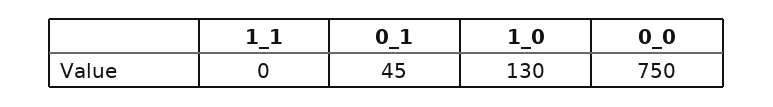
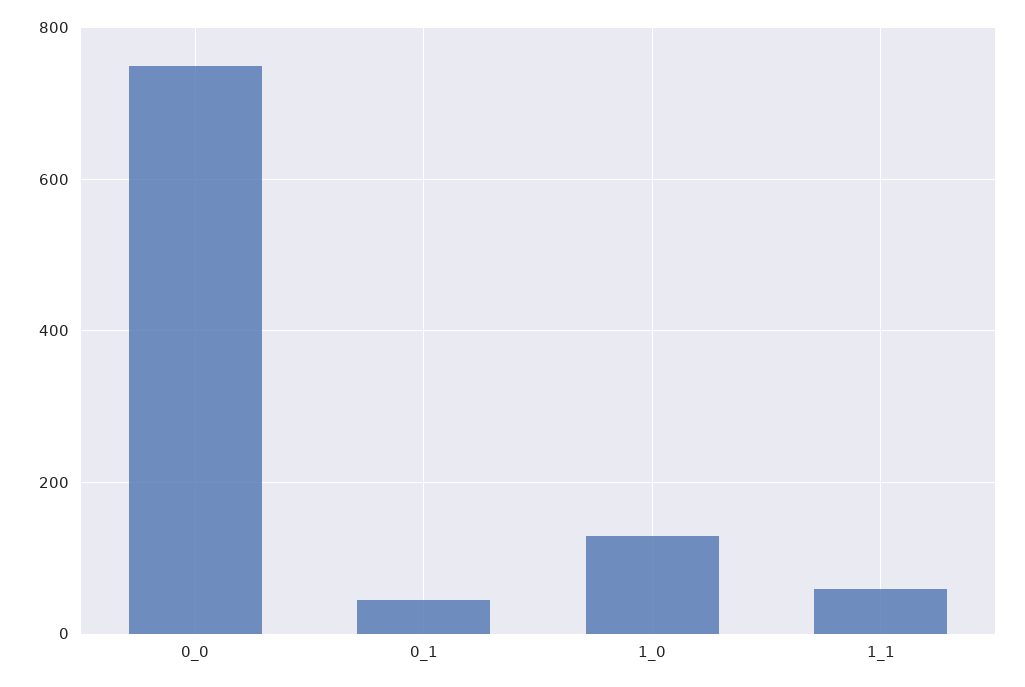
  {
-   "1_1": 0,
+   "1_1": 60,
    "0_1": 45,
    "1_0": 130,
    "0_0": 750
  }

